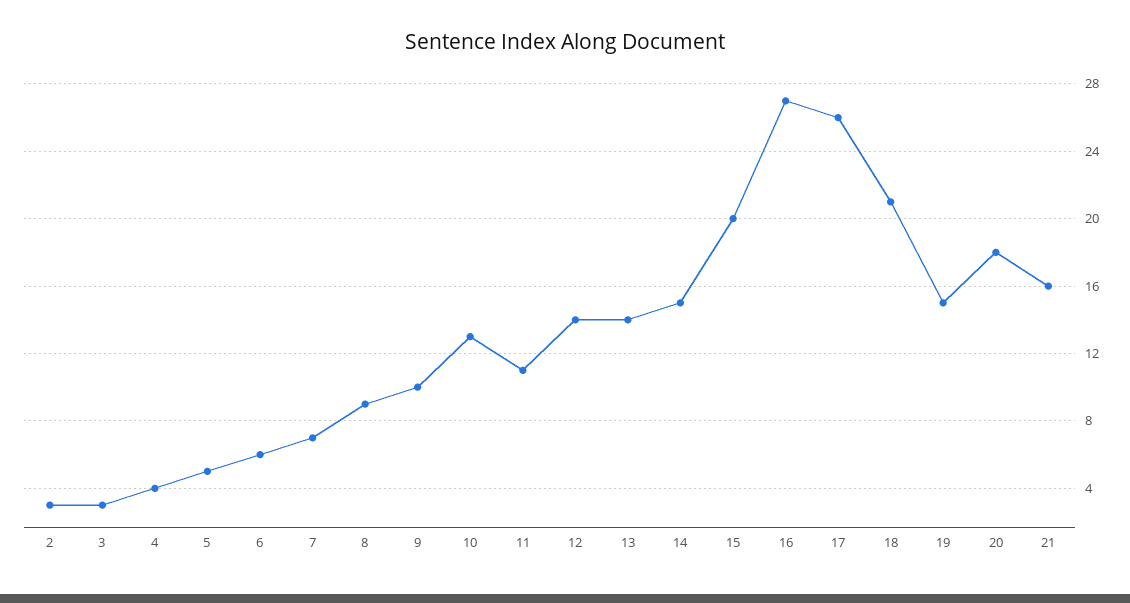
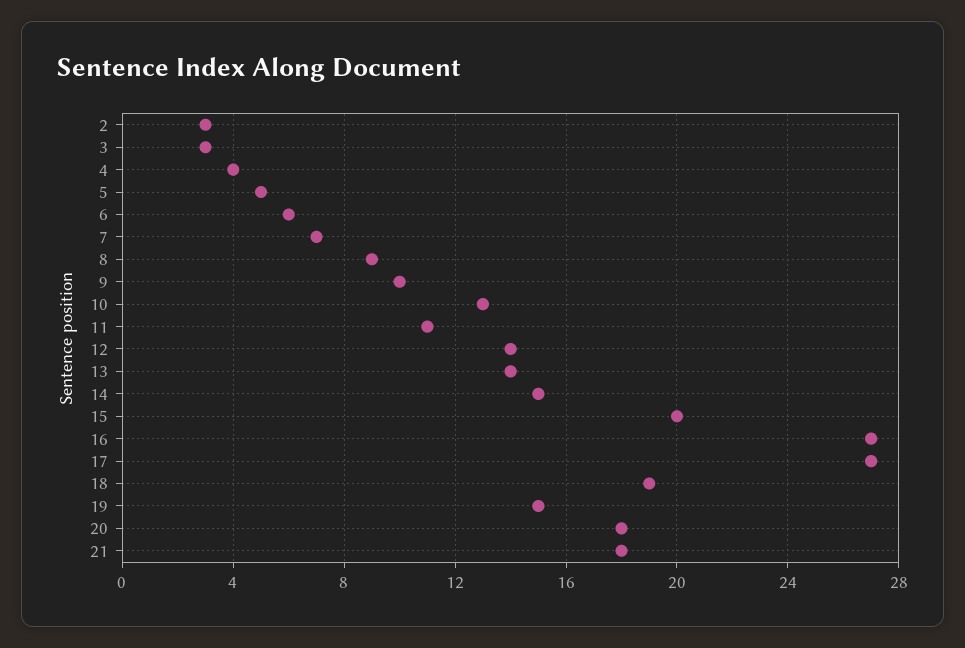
  {
    "2": 3,
    "3": 3,
    "4": 4,
    "5": 5,
    "6": 6,
    "7": 7,
    "8": 9,
    "9": 10,
    "10": 13,
    "11": 11,
    "12": 14,
    "13": 14,
    "14": 15,
    "15": 20,
    "16": 27,
-   "17": 26,
+   "17": 27,
-   "18": 21,
+   "18": 19,
    "19": 15,
    "20": 18,
-   "21": 16
+   "21": 18
  }

